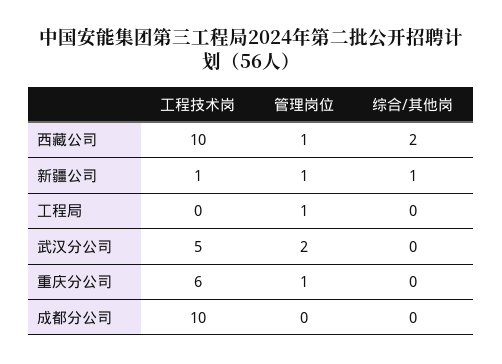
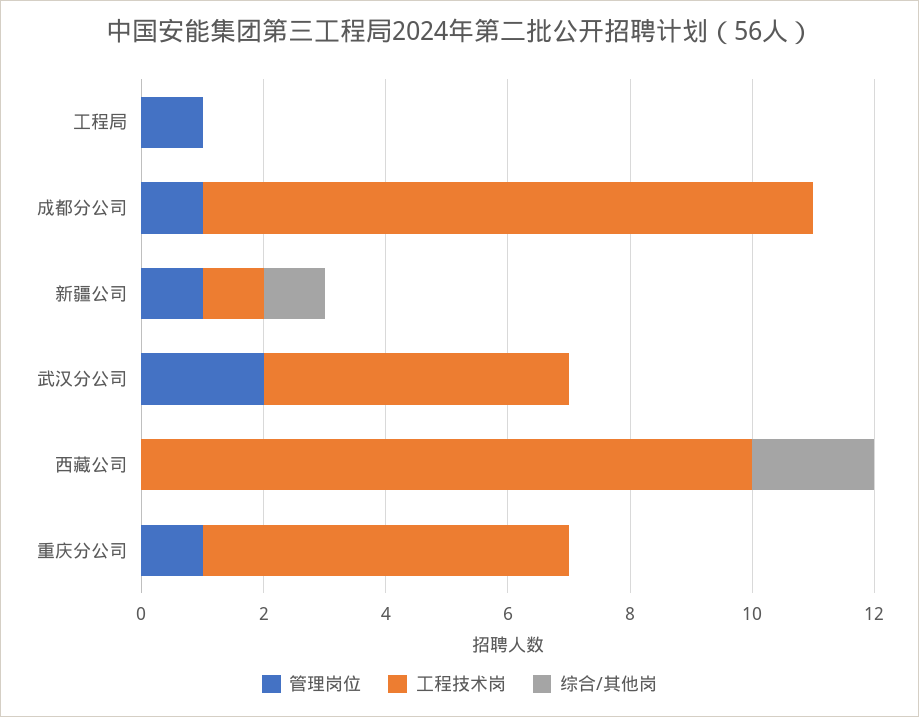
  {
    "工程技术岗": {
      "西藏公司": 10,
      "新疆公司": 1,
      "工程局": 0,
      "武汉分公司": 5,
      "重庆分公司": 6,
      "成都分公司": 10
    },
    "管理岗位": {
-     "西藏公司": 1,
+     "西藏公司": 0,
      "新疆公司": 1,
      "工程局": 1,
      "武汉分公司": 2,
      "重庆分公司": 1,
-     "成都分公司": 0
+     "成都分公司": 1
    },
    "综合/其他岗": {
      "西藏公司": 2,
      "新疆公司": 1,
      "工程局": 0,
      "武汉分公司": 0,
      "重庆分公司": 0,
      "成都分公司": 0
    }
  }

